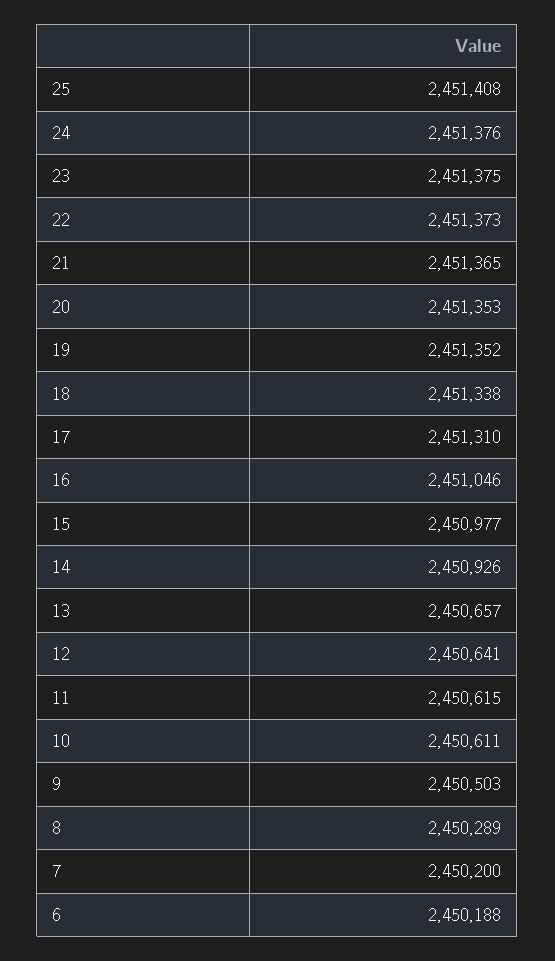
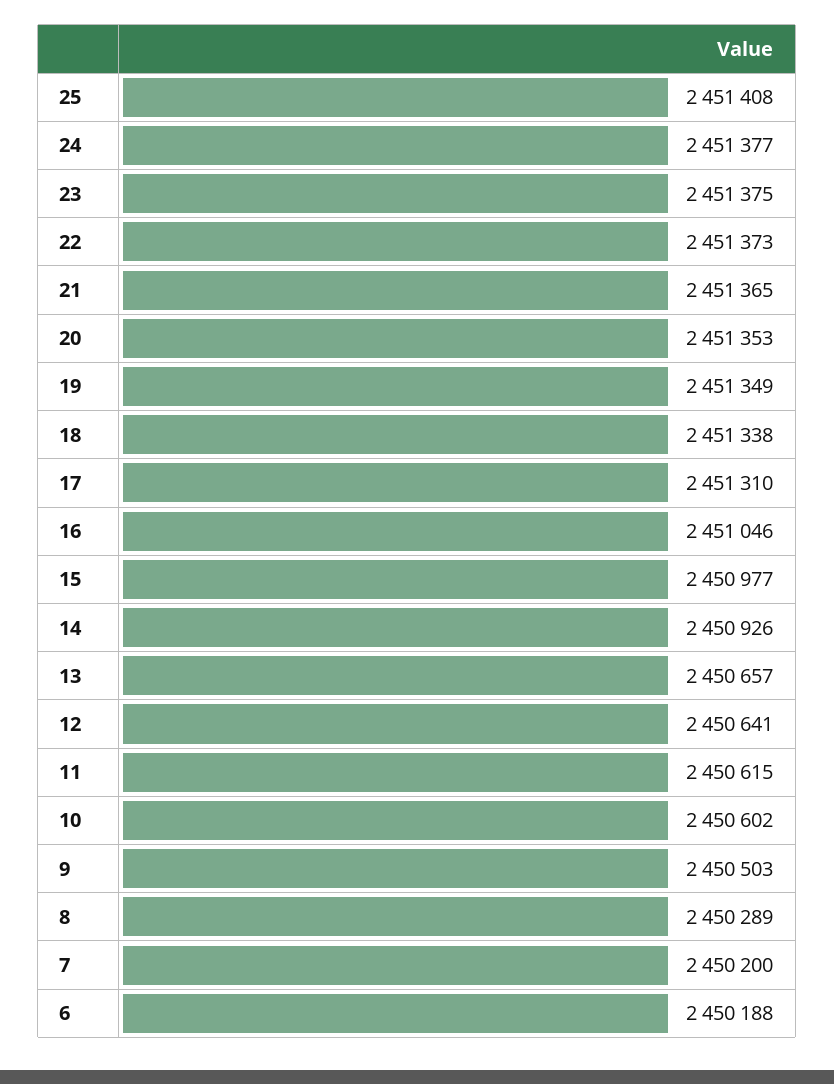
  {
    "25": 2451408,
-   "24": 2451376,
+   "24": 2451377,
    "23": 2451375,
    "22": 2451373,
    "21": 2451365,
    "20": 2451353,
-   "19": 2451352,
+   "19": 2451349,
    "18": 2451338,
    "17": 2451310,
    "16": 2451046,
    "15": 2450977,
    "14": 2450926,
    "13": 2450657,
    "12": 2450641,
    "11": 2450615,
-   "10": 2450611,
+   "10": 2450602,
    "9": 2450503,
    "8": 2450289,
    "7": 2450200,
    "6": 2450188
  }

